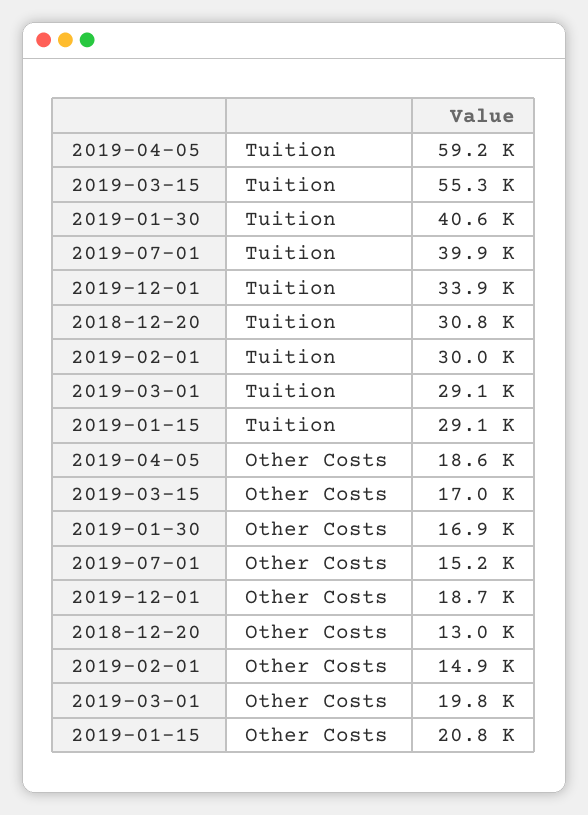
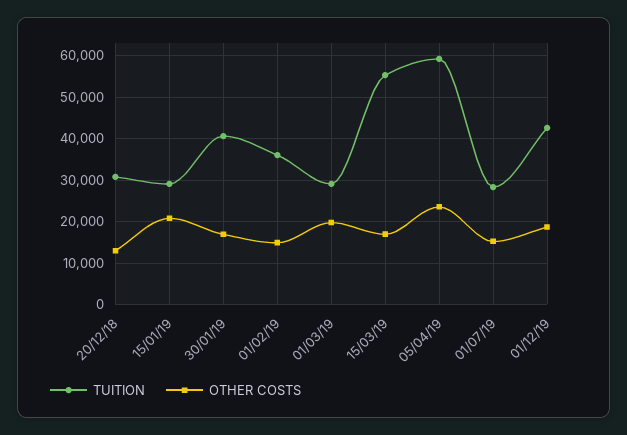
  {
    "Tuition": {
      "2019-04-05": 59200,
      "2019-03-15": 55300,
      "2019-01-30": 40600,
-     "2019-07-01": 39900,
+     "2019-07-01": 28000,
-     "2019-12-01": 33900,
+     "2019-12-01": 42000,
      "2018-12-20": 30800,
-     "2019-02-01": 30000,
+     "2019-02-01": 36000,
      "2019-03-01": 29100,
      "2019-01-15": 29100
    },
    "Other Costs": {
-     "2019-04-05": 18600,
+     "2019-04-05": 24000,
      "2019-03-15": 17000,
      "2019-01-30": 16900,
      "2019-07-01": 15200,
      "2019-12-01": 18700,
      "2018-12-20": 13000,
      "2019-02-01": 14900,
      "2019-03-01": 19800,
      "2019-01-15": 20800
    }
  }

